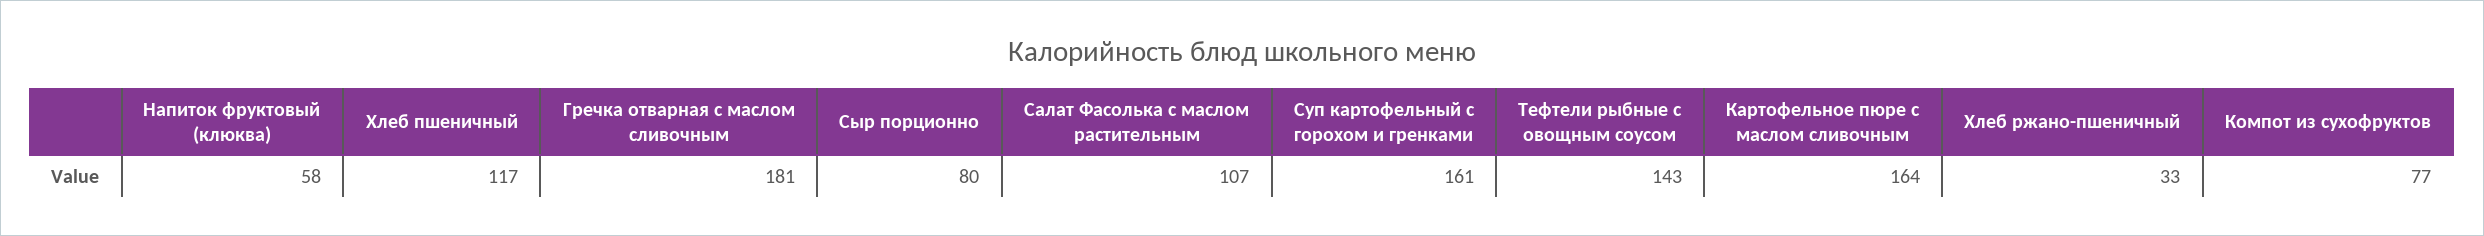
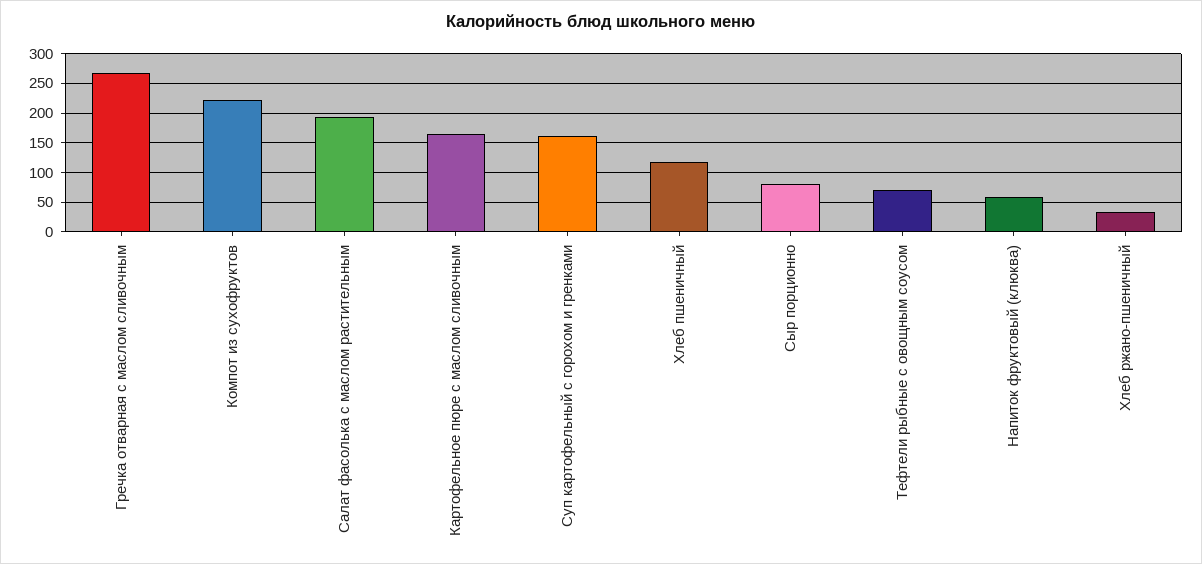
  {
    "Напиток фруктовый (клюква)": 58,
    "Хлеб пшеничный": 117,
-   "Гречка отварная с маслом сливочным": 181,
+   "Гречка отварная с маслом сливочным": 275,
    "Сыр порционно": 80,
-   "Салат Фасолька с маслом растительным": 107,
+   "Салат Фасолька с маслом растительным": 200,
    "Суп картофельный с горохом и гренками": 161,
-   "Тефтели рыбные с овощным соусом": 143,
+   "Тефтели рыбные с овощным соусом": 75,
    "Картофельное пюре с маслом сливочным": 164,
    "Хлеб ржано-пшеничный": 33,
-   "Компот из сухофруктов": 77
+   "Компот из сухофруктов": 225
  }

